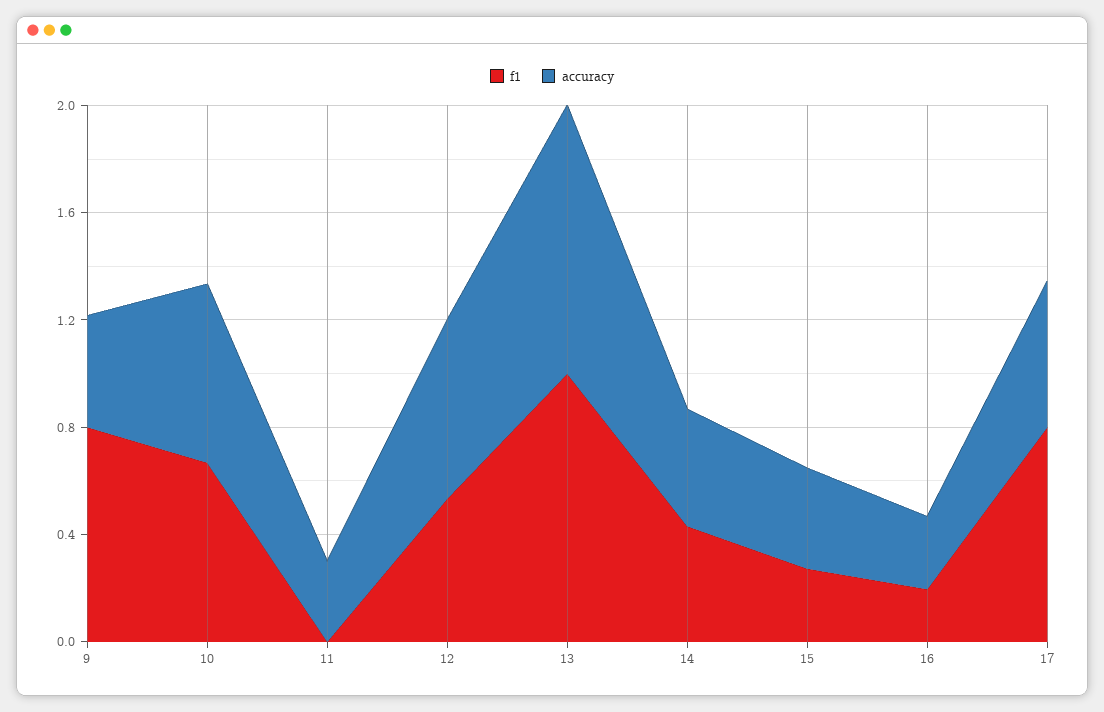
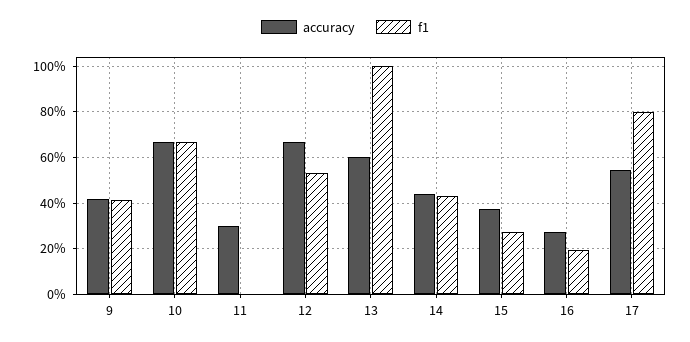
  {
    "f1": {
-     "9": 0.8,
+     "9": 0.4,
      "10": 0.65,
      "11": 0,
      "12": 0.55,
      "13": 1,
      "14": 0.45,
      "15": 0.25,
      "16": 0.2,
      "17": 0.8
    },
    "accuracy": {
      "9": 0.4,
      "10": 0.65,
      "11": 0.3,
      "12": 0.65,
-     "13": 1,
+     "13": 0.6,
      "14": 0.45,
      "15": 0.4,
      "16": 0.25,
      "17": 0.55
    }
  }

